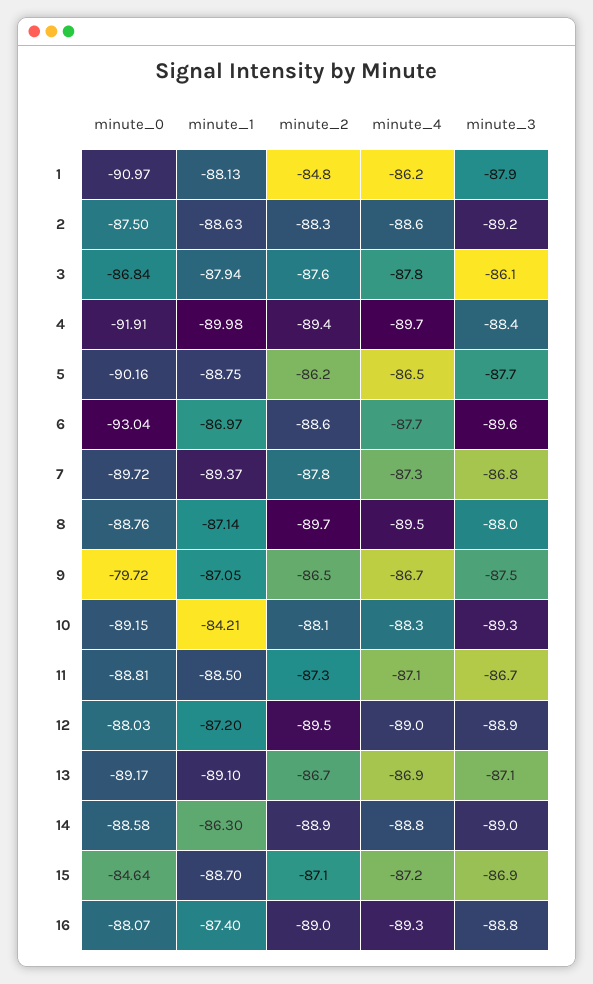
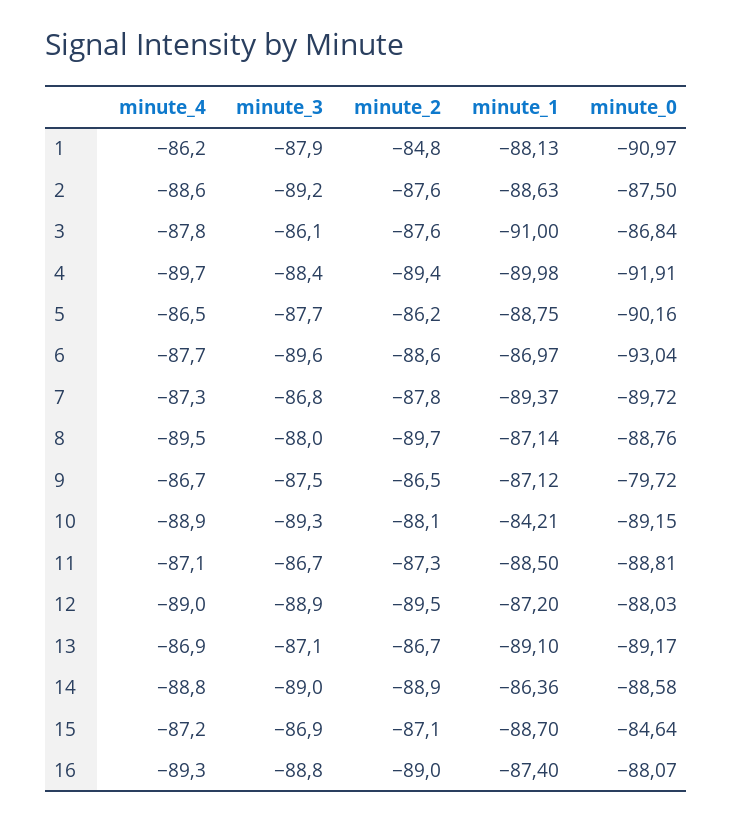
  {
    "minute_0": {
      "1": -90.97,
      "2": -87.5,
      "3": -86.84,
      "4": -91.91,
      "5": -90.16,
      "6": -93.04,
      "7": -89.72,
      "8": -88.76,
      "9": -79.72,
      "10": -89.15,
      "11": -88.81,
      "12": -88.03,
      "13": -89.17,
      "14": -88.58,
      "15": -84.64,
      "16": -88.07
    },
    "minute_1": {
      "1": -88.13,
      "2": -88.63,
-     "3": -87.94,
+     "3": -91,
      "4": -89.98,
      "5": -88.75,
      "6": -86.97,
      "7": -89.37,
      "8": -87.14,
-     "9": -87.05,
+     "9": -87.12,
      "10": -84.21,
      "11": -88.5,
      "12": -87.2,
      "13": -89.1,
-     "14": -86.3,
+     "14": -86.36,
      "15": -88.7,
      "16": -87.4
    },
    "minute_2": {
      "1": -84.8,
-     "2": -88.3,
+     "2": -87.6,
      "3": -87.6,
      "4": -89.4,
      "5": -86.2,
      "6": -88.6,
      "7": -87.8,
      "8": -89.7,
      "9": -86.5,
      "10": -88.1,
      "11": -87.3,
      "12": -89.5,
      "13": -86.7,
      "14": -88.9,
      "15": -87.1,
      "16": -89
    },
    "minute_4": {
      "1": -86.2,
      "2": -88.6,
      "3": -87.8,
      "4": -89.7,
      "5": -86.5,
      "6": -87.7,
      "7": -87.3,
      "8": -89.5,
      "9": -86.7,
-     "10": -88.3,
+     "10": -88.9,
      "11": -87.1,
      "12": -89,
      "13": -86.9,
      "14": -88.8,
      "15": -87.2,
      "16": -89.3
    },
    "minute_3": {
      "1": -87.9,
      "2": -89.2,
      "3": -86.1,
      "4": -88.4,
      "5": -87.7,
      "6": -89.6,
      "7": -86.8,
      "8": -88,
      "9": -87.5,
      "10": -89.3,
      "11": -86.7,
      "12": -88.9,
      "13": -87.1,
      "14": -89,
      "15": -86.9,
      "16": -88.8
    }
  }

